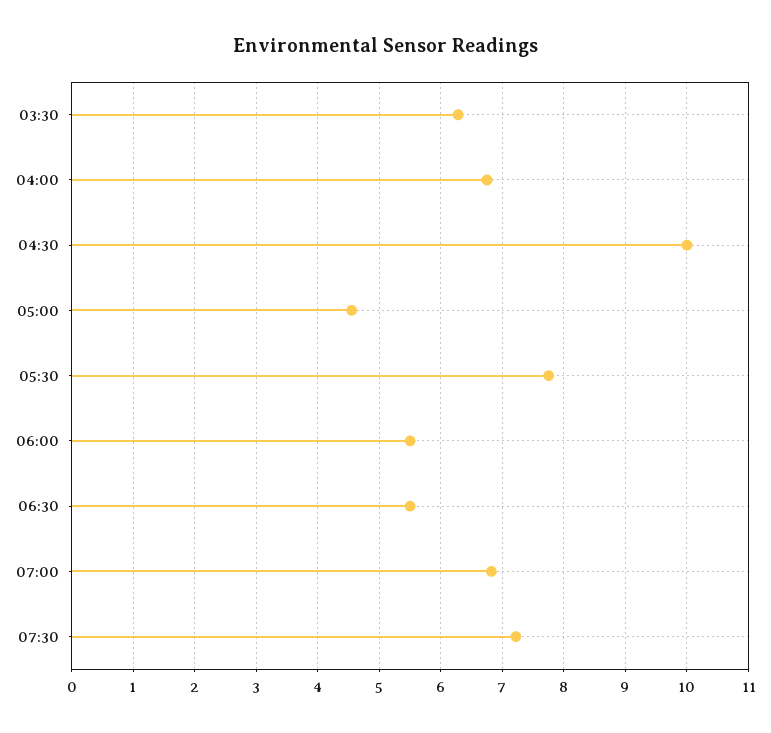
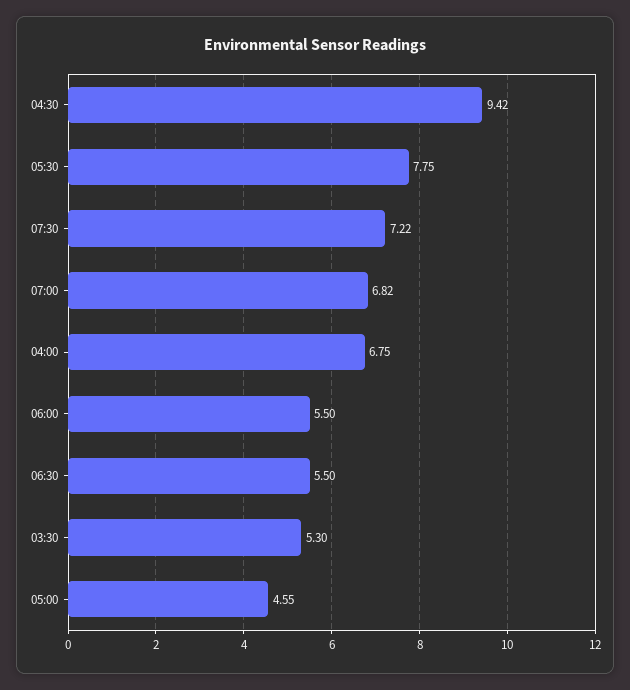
  {
-   "03:30": 6.3,
+   "03:30": 5.3,
    "04:00": 6.75,
-   "04:30": 10,
+   "04:30": 9.42,
    "05:00": 4.55,
    "05:30": 7.75,
    "06:00": 5.5,
    "06:30": 5.5,
    "07:00": 6.82,
    "07:30": 7.22
  }

